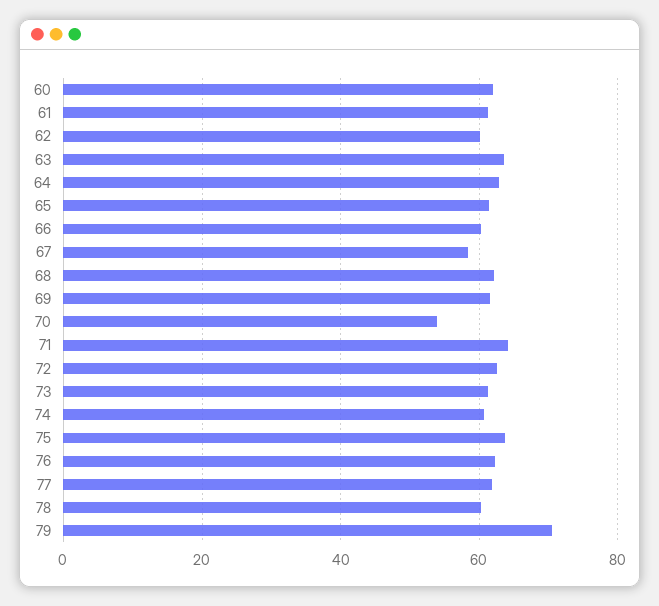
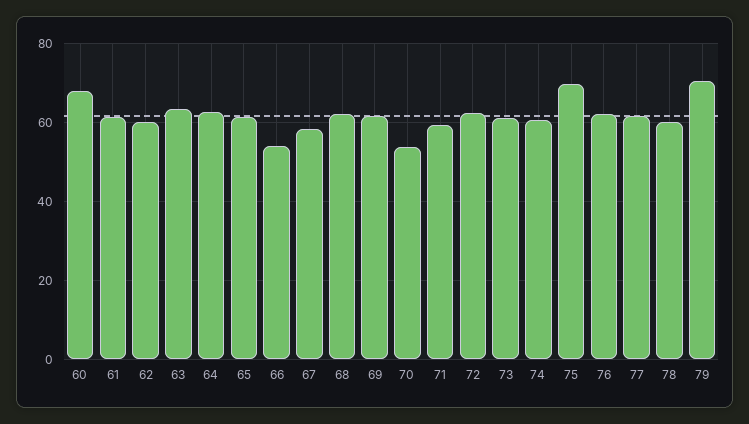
  {
-   "60": 62,
+   "60": 68,
    "61": 62,
    "62": 60,
    "63": 64,
    "64": 62,
    "65": 62,
-   "66": 60,
+   "66": 54,
    "67": 58,
    "68": 62,
    "69": 62,
    "70": 54,
-   "71": 64,
+   "71": 60,
    "72": 62,
    "73": 62,
    "74": 60,
-   "75": 64,
+   "75": 70,
    "76": 62,
    "77": 62,
    "78": 60,
    "79": 70
  }

